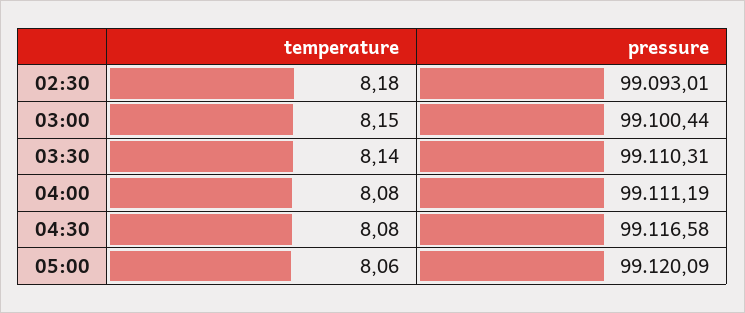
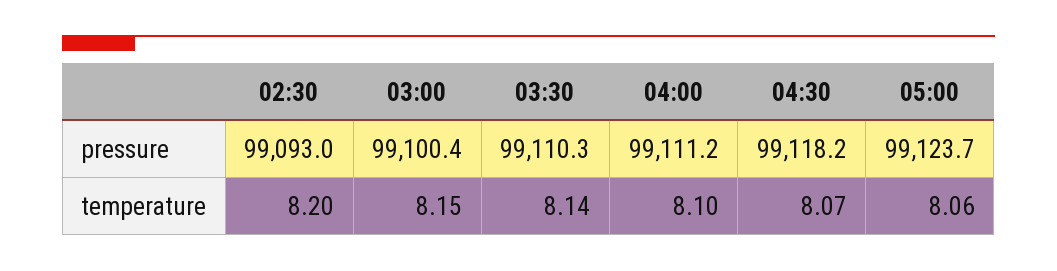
  {
    "temperature": {
-     "02:30": 8.18,
+     "02:30": 8.2,
      "03:00": 8.15,
      "03:30": 8.14,
-     "04:00": 8.08,
+     "04:00": 8.1,
-     "04:30": 8.08,
+     "04:30": 8.07,
      "05:00": 8.06
    },
    "pressure": {
      "02:30": 99093.01,
      "03:00": 99100.44,
      "03:30": 99110.31,
      "04:00": 99111.19,
-     "04:30": 99116.58,
+     "04:30": 99118.2,
-     "05:00": 99120.09
+     "05:00": 99123.7
    }
  }

